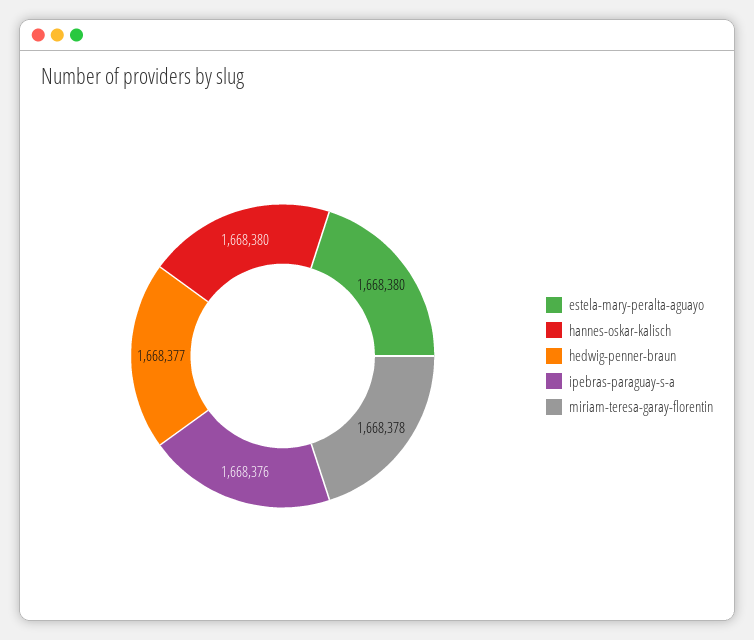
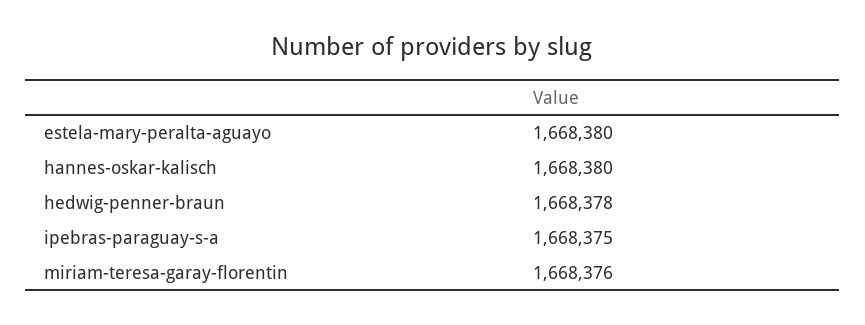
  {
    "estela-mary-peralta-aguayo": 1668380,
    "hannes-oskar-kalisch": 1668380,
-   "hedwig-penner-braun": 1668377,
+   "hedwig-penner-braun": 1668378,
-   "ipebras-paraguay-s-a": 1668376,
+   "ipebras-paraguay-s-a": 1668375,
-   "miriam-teresa-garay-florentin": 1668378
+   "miriam-teresa-garay-florentin": 1668376
  }

